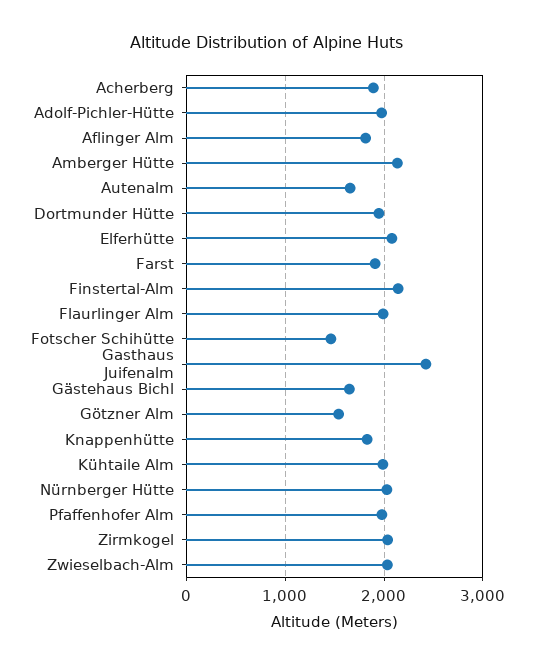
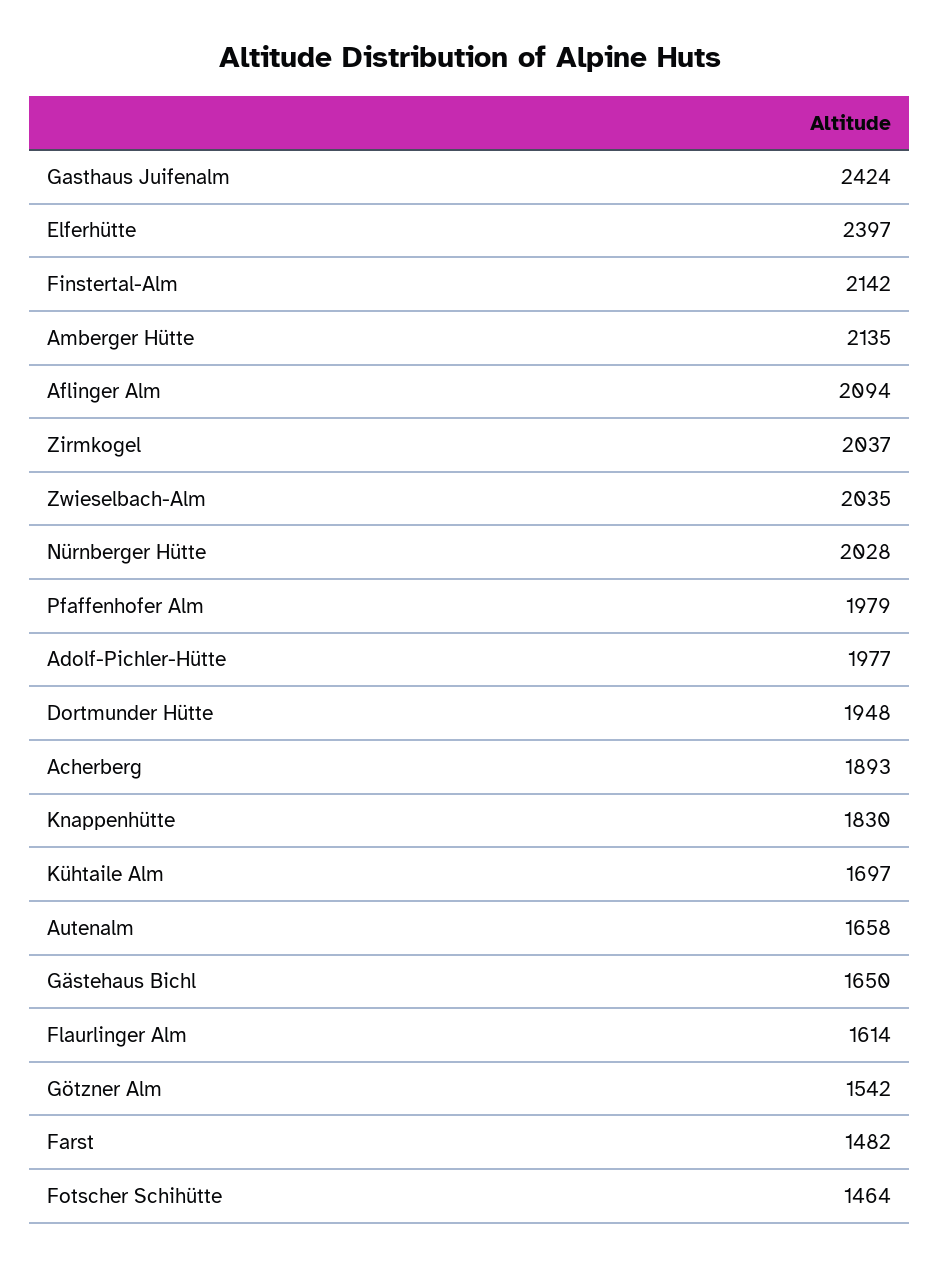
  {
    "Acherberg": 1893,
    "Adolf-Pichler-Hütte": 1977,
-   "Aflinger Alm": 1800,
+   "Aflinger Alm": 2094,
    "Amberger Hütte": 2135,
    "Autenalm": 1658,
    "Dortmunder Hütte": 1948,
-   "Elferhütte": 2100,
+   "Elferhütte": 2397,
-   "Farst": 1900,
+   "Farst": 1482,
    "Finstertal-Alm": 2142,
-   "Flaurlinger Alm": 2000,
+   "Flaurlinger Alm": 1614,
    "Fotscher Schihütte": 1464,
    "Gasthaus Juifenalm": 2424,
    "Gästehaus Bichl": 1650,
    "Götzner Alm": 1542,
    "Knappenhütte": 1830,
-   "Kühtaile Alm": 2000,
+   "Kühtaile Alm": 1697,
    "Nürnberger Hütte": 2028,
    "Pfaffenhofer Alm": 1979,
    "Zirmkogel": 2037,
    "Zwieselbach-Alm": 2035
  }

